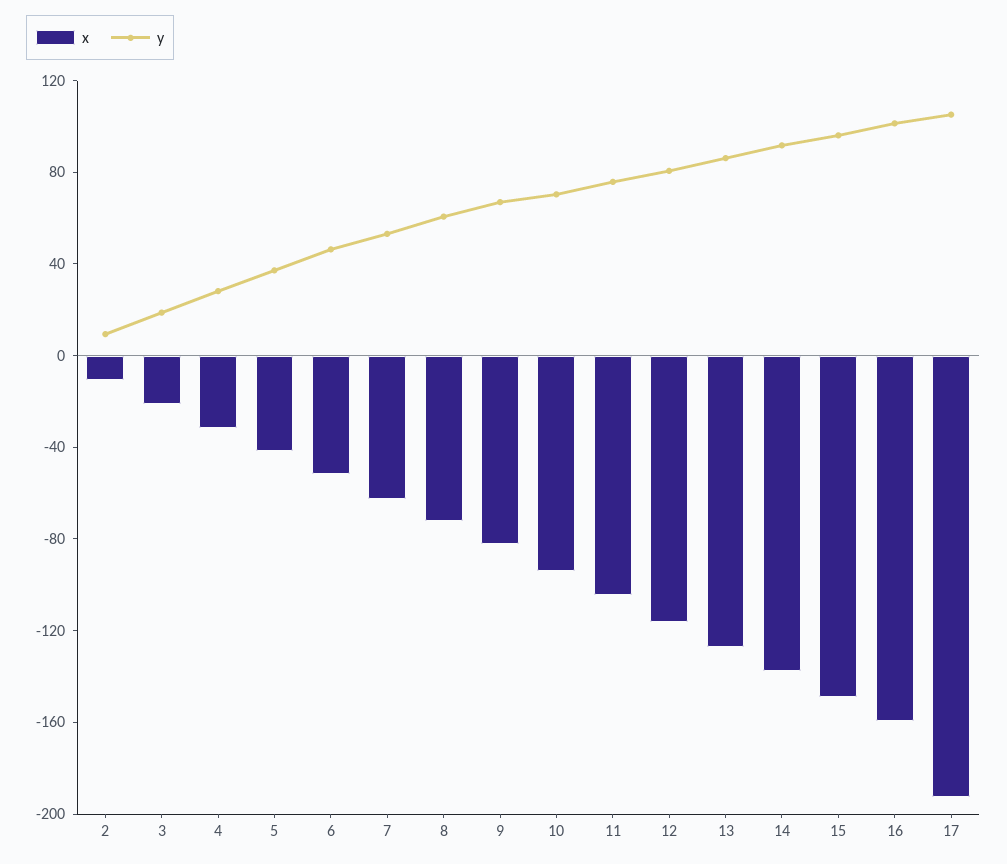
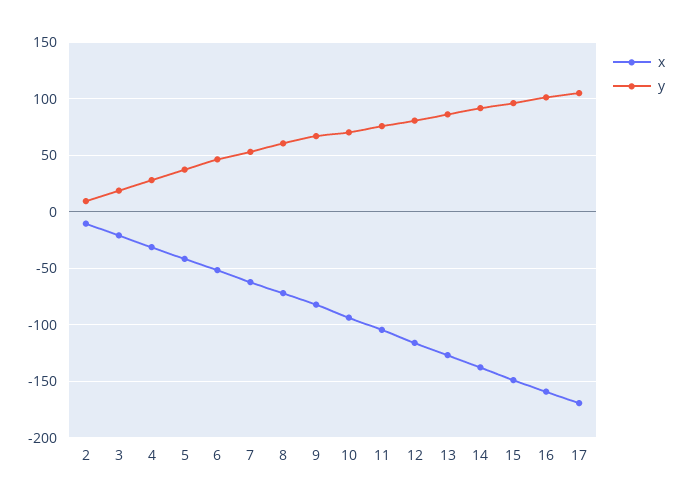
  {
    "x": {
      "2": -10,
      "3": -20,
      "4": -30,
      "5": -40,
      "6": -50,
      "7": -60,
      "8": -70,
      "9": -80,
      "10": -90,
      "11": -100,
      "12": -120,
      "13": -130,
      "14": -140,
      "15": -150,
      "16": -160,
-     "17": -190
+     "17": -170
    },
    "y": {
      "2": 10,
      "3": 20,
      "4": 30,
      "5": 40,
      "6": 50,
      "7": 50,
      "8": 60,
      "9": 70,
      "10": 70,
      "11": 80,
      "12": 80,
      "13": 90,
      "14": 90,
      "15": 100,
      "16": 100,
      "17": 110
    }
  }

